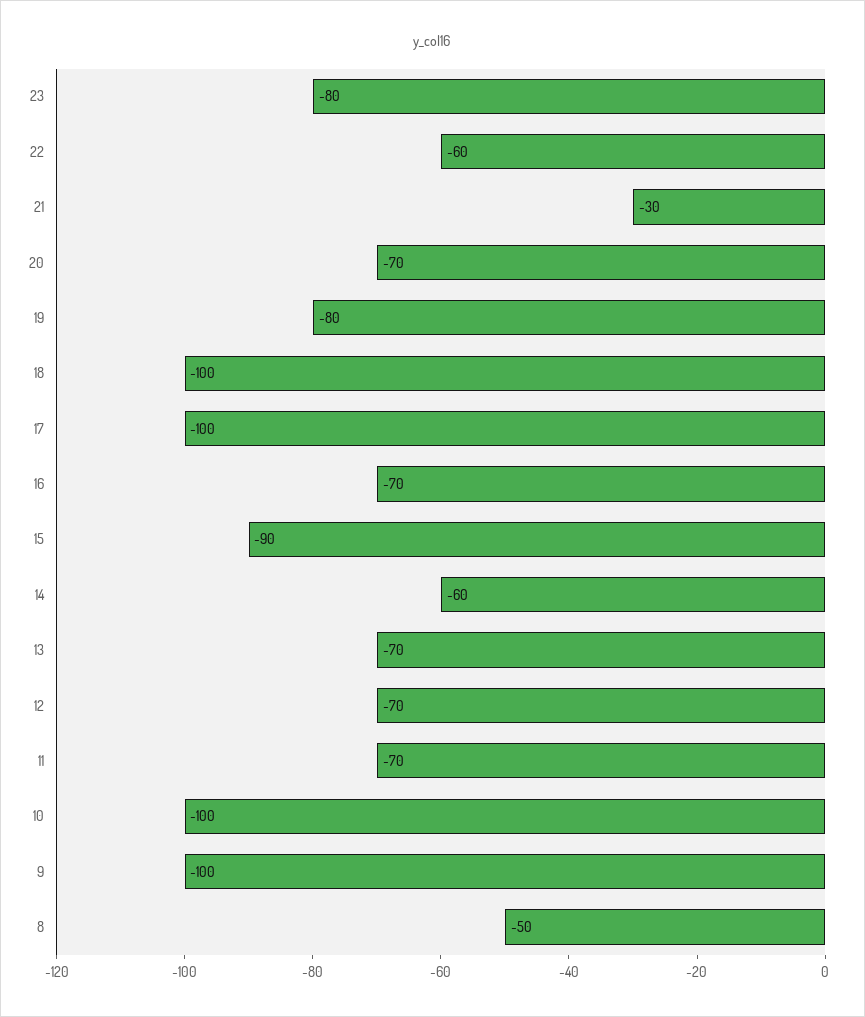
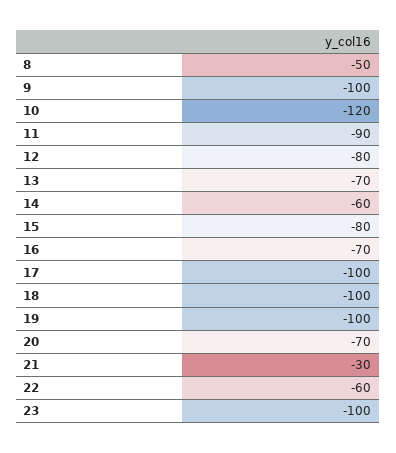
  {
-   "23": -80,
+   "23": -100,
    "22": -60,
    "21": -30,
    "20": -70,
-   "19": -80,
+   "19": -100,
    "18": -100,
    "17": -100,
    "16": -70,
-   "15": -90,
+   "15": -80,
    "14": -60,
    "13": -70,
-   "12": -70,
+   "12": -80,
-   "11": -70,
+   "11": -90,
-   "10": -100,
+   "10": -120,
    "9": -100,
    "8": -50
  }

